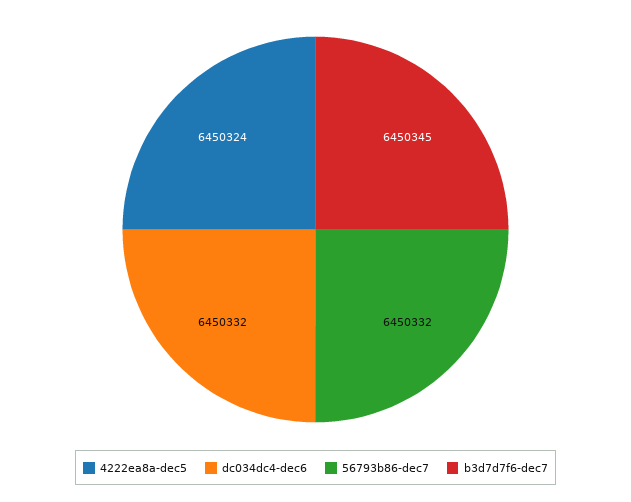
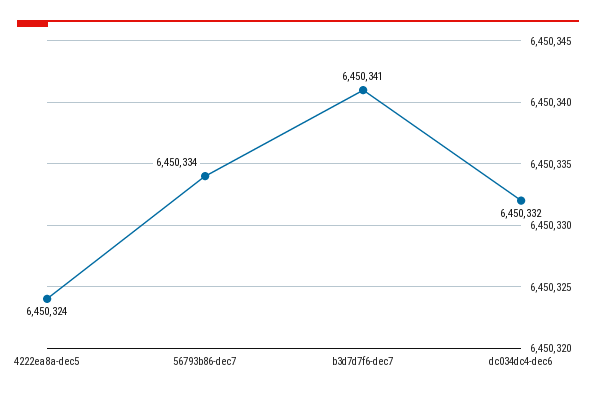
  {
    "4222ea8a-dec5": 6450324,
    "dc034dc4-dec6": 6450332,
-   "56793b86-dec7": 6450332,
+   "56793b86-dec7": 6450334,
-   "b3d7d7f6-dec7": 6450345
+   "b3d7d7f6-dec7": 6450341
  }

